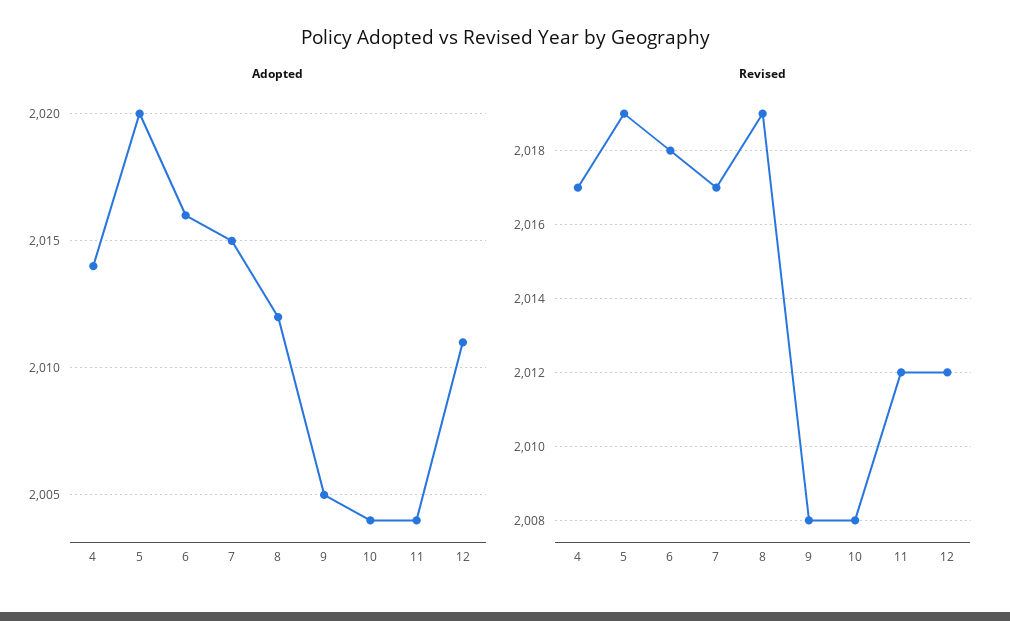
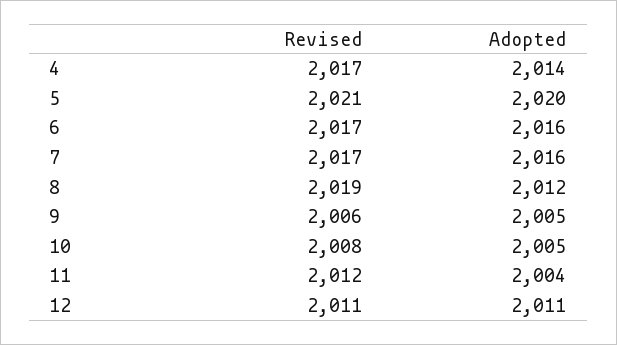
  {
    "Adopted": {
      "4": 2014,
      "5": 2020,
      "6": 2016,
-     "7": 2015,
+     "7": 2016,
      "8": 2012,
      "9": 2005,
-     "10": 2004,
+     "10": 2005,
      "11": 2004,
      "12": 2011
    },
    "Revised": {
      "4": 2017,
-     "5": 2019,
+     "5": 2021,
-     "6": 2018,
+     "6": 2017,
      "7": 2017,
      "8": 2019,
-     "9": 2008,
+     "9": 2006,
      "10": 2008,
      "11": 2012,
-     "12": 2012
+     "12": 2011
    }
  }

